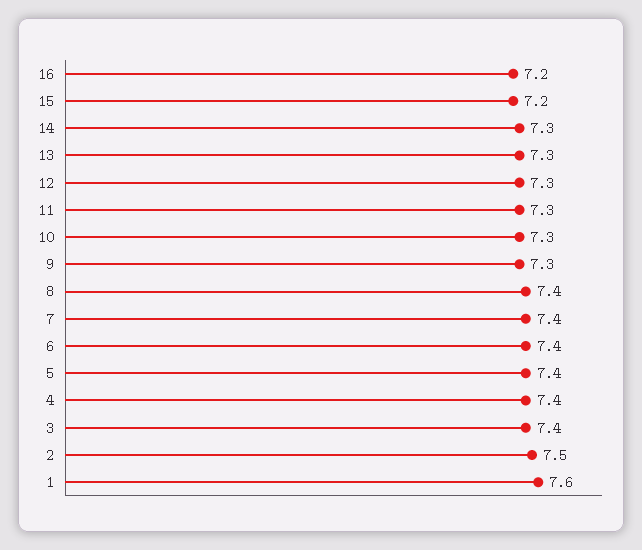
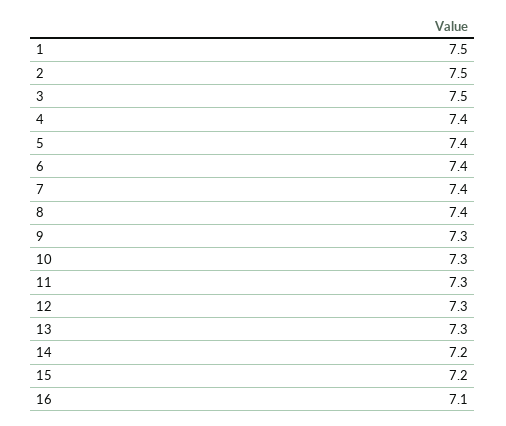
  {
-   "16": 7.2,
+   "16": 7.1,
    "15": 7.2,
-   "14": 7.3,
+   "14": 7.2,
    "13": 7.3,
    "12": 7.3,
    "11": 7.3,
    "10": 7.3,
    "9": 7.3,
    "8": 7.4,
    "7": 7.4,
    "6": 7.4,
    "5": 7.4,
    "4": 7.4,
-   "3": 7.4,
+   "3": 7.5,
    "2": 7.5,
-   "1": 7.6
+   "1": 7.5
  }

